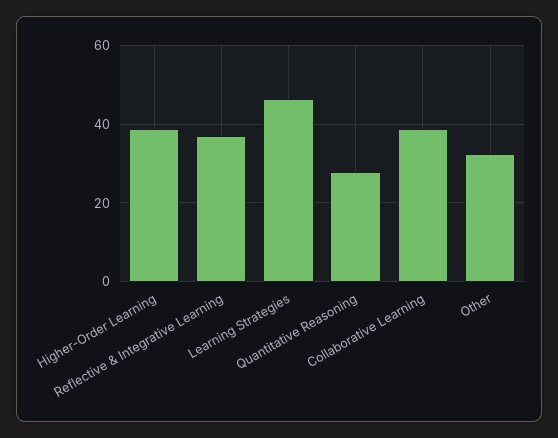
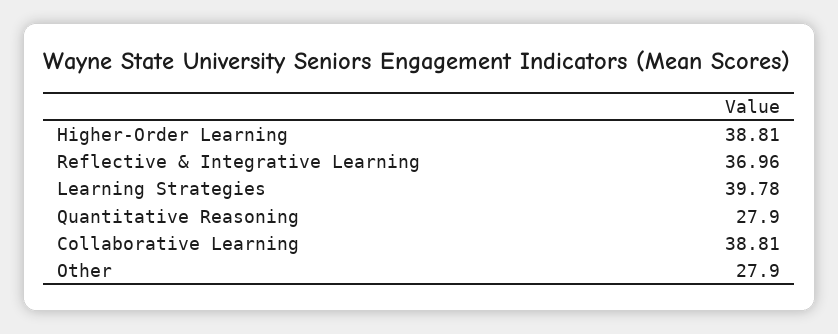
  {
    "Higher-Order Learning": 38.81,
    "Reflective & Integrative Learning": 36.96,
-   "Learning Strategies": 46,
+   "Learning Strategies": 39.78,
    "Quantitative Reasoning": 27.9,
    "Collaborative Learning": 38.81,
-   "Other": 32
+   "Other": 27.9
  }

